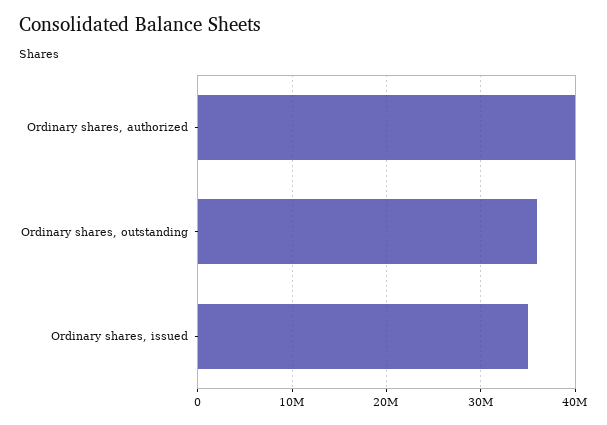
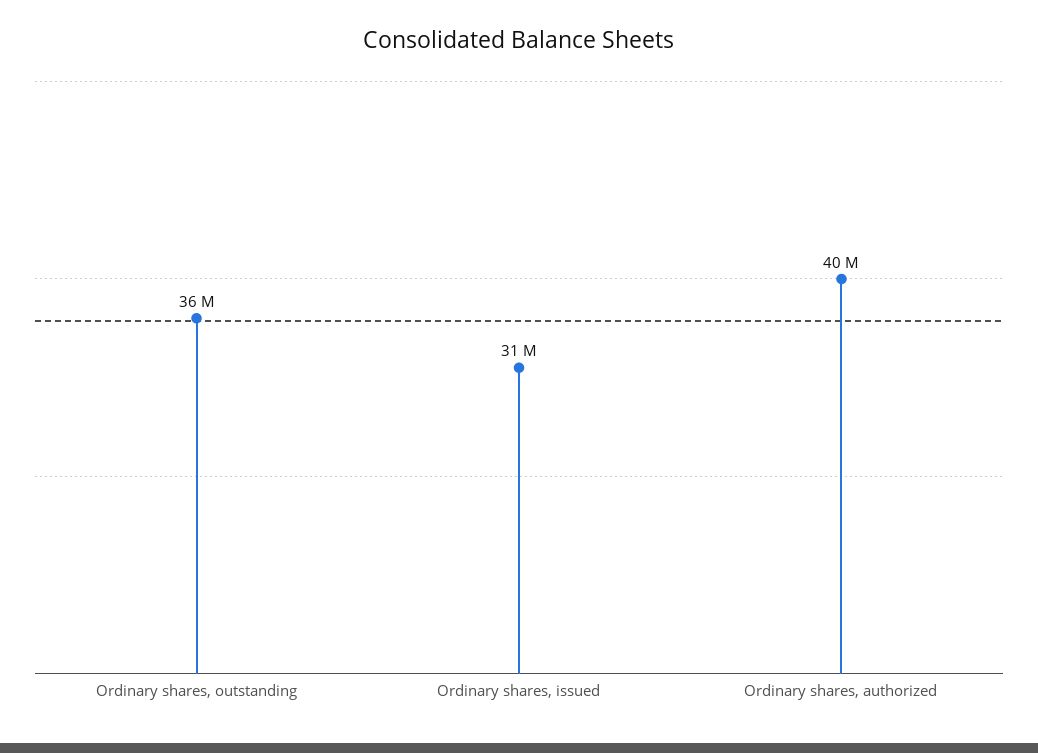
  {
    "Ordinary shares, authorized": 40000000,
    "Ordinary shares, outstanding": 36000000,
-   "Ordinary shares, issued": 35000000
+   "Ordinary shares, issued": 31000000
  }

